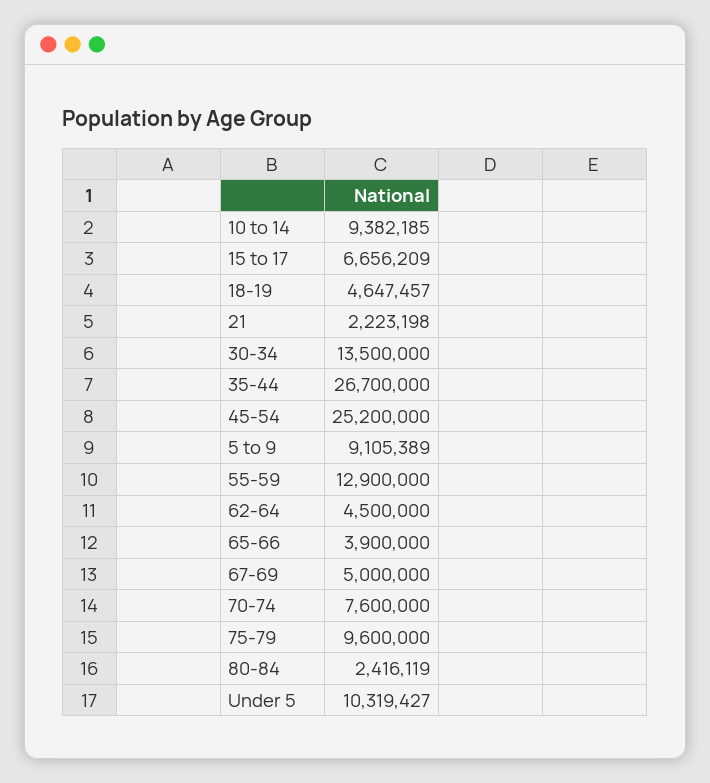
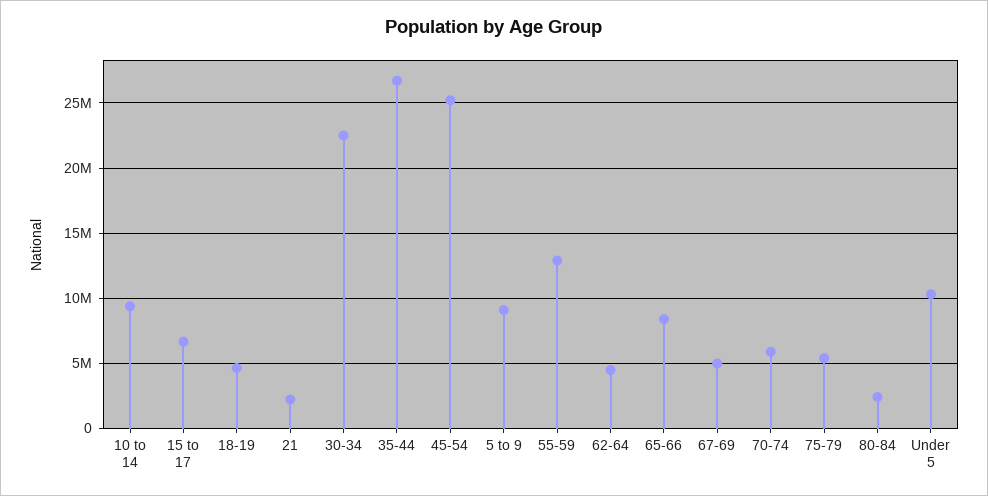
  {
    "10 to 14": 9382185,
    "15 to 17": 6656209,
    "18-19": 4647457,
    "21": 2223198,
-   "30-34": 13500000,
+   "30-34": 22500000,
    "35-44": 26700000,
    "45-54": 25200000,
    "5 to 9": 9105389,
    "55-59": 12900000,
    "62-64": 4500000,
-   "65-66": 3900000,
+   "65-66": 8500000,
    "67-69": 5000000,
-   "70-74": 7600000,
+   "70-74": 6000000,
-   "75-79": 9600000,
+   "75-79": 5500000,
    "80-84": 2416119,
    "Under 5": 10319427
  }

